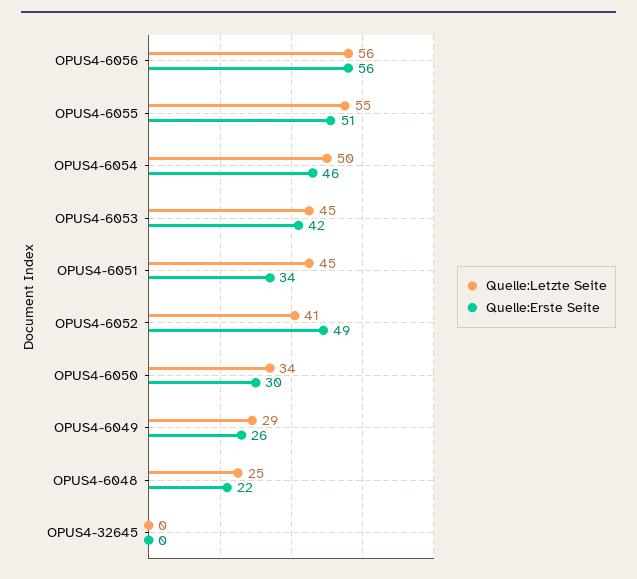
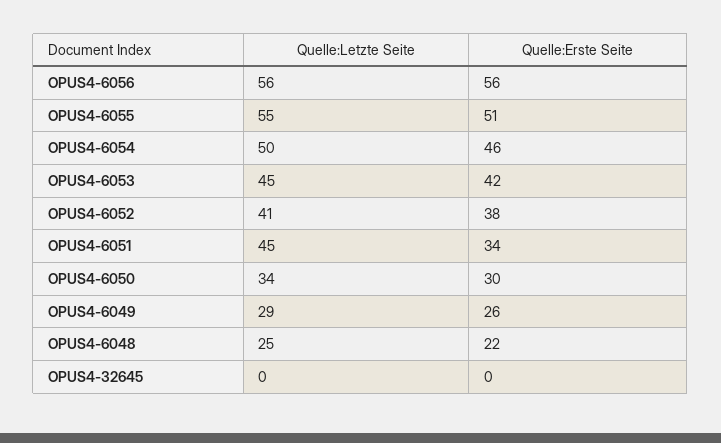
  {
    "Quelle:Letzte Seite": {
      "OPUS4-6056": 56,
      "OPUS4-6055": 55,
      "OPUS4-6054": 50,
      "OPUS4-6053": 45,
      "OPUS4-6051": 45,
      "OPUS4-6052": 41,
      "OPUS4-6050": 34,
      "OPUS4-6049": 29,
      "OPUS4-6048": 25,
      "OPUS4-32645": 0
    },
    "Quelle:Erste Seite": {
      "OPUS4-6056": 56,
      "OPUS4-6055": 51,
      "OPUS4-6054": 46,
      "OPUS4-6053": 42,
      "OPUS4-6051": 34,
-     "OPUS4-6052": 49,
+     "OPUS4-6052": 38,
      "OPUS4-6050": 30,
      "OPUS4-6049": 26,
      "OPUS4-6048": 22,
      "OPUS4-32645": 0
    }
  }

